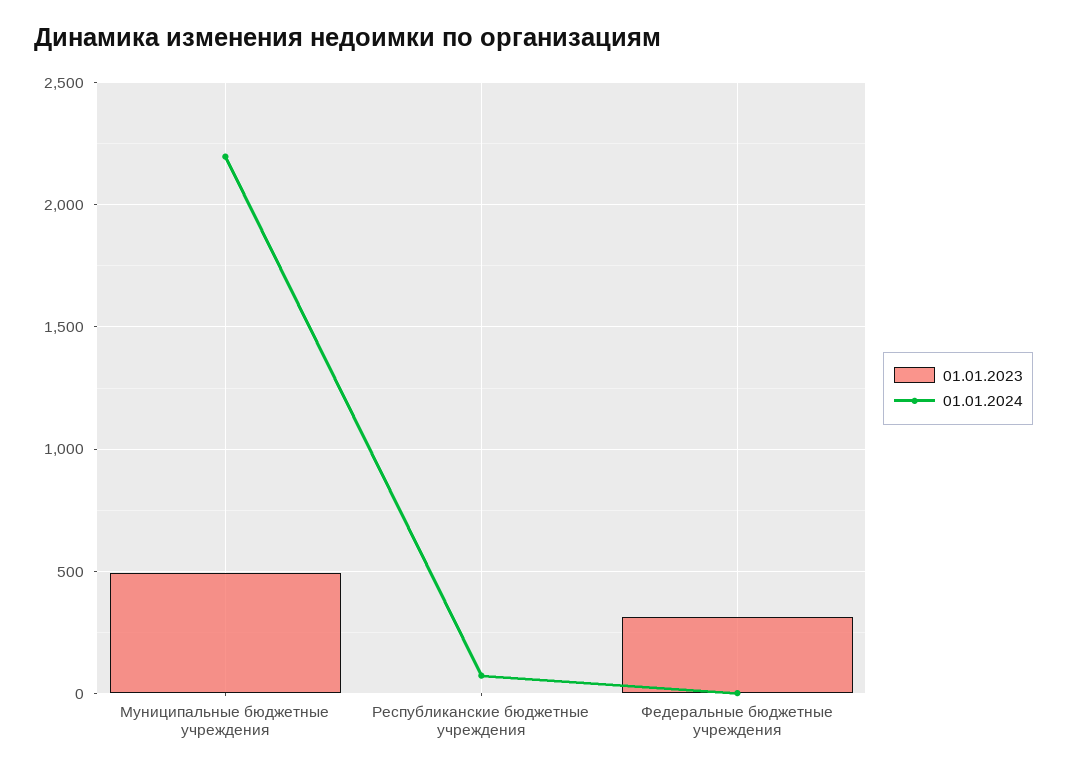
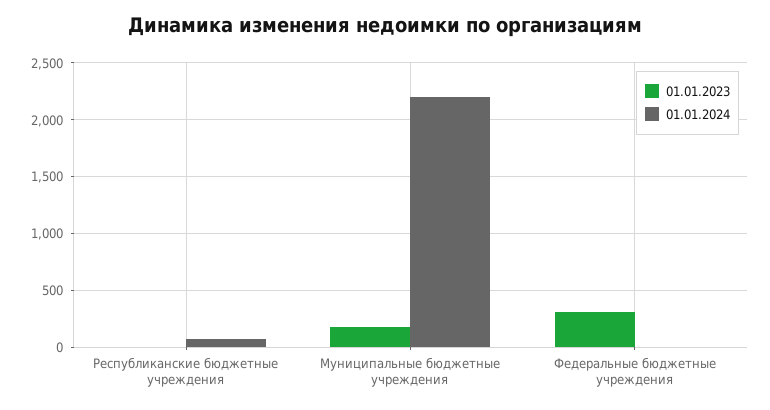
  {
    "01.01.2023": {
-     "Муниципальные бюджетные учреждения": 500,
+     "Муниципальные бюджетные учреждения": 200,
      "Республиканские бюджетные учреждения": 0,
      "Федеральные бюджетные учреждения": 300
    },
    "01.01.2024": {
      "Муниципальные бюджетные учреждения": 2200,
      "Республиканские бюджетные учреждения": 50,
      "Федеральные бюджетные учреждения": 0
    }
  }

